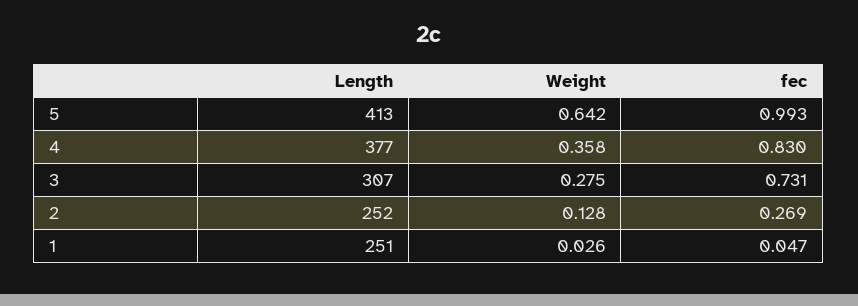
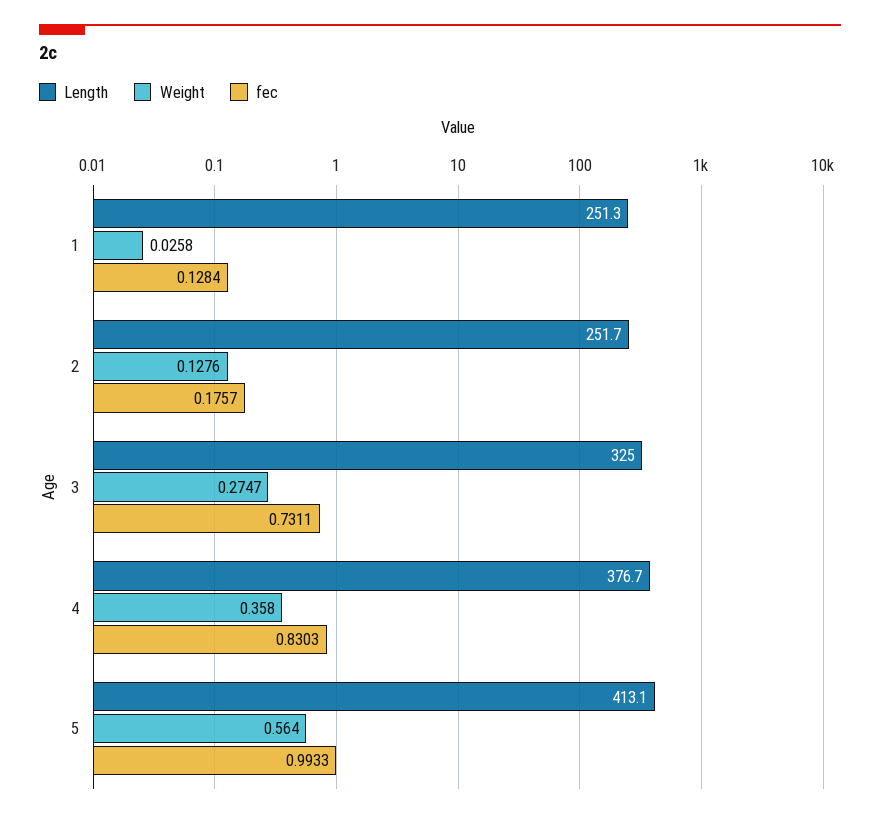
  {
    "Length": {
      "5": 413.1,
      "4": 376.7,
-     "3": 307,
+     "3": 325,
      "2": 251.7,
      "1": 251.3
    },
    "Weight": {
-     "5": 0.642,
+     "5": 0.564,
      "4": 0.358,
      "3": 0.2747,
      "2": 0.1276,
      "1": 0.0258
    },
    "fec": {
      "5": 0.9933,
      "4": 0.8303,
      "3": 0.7311,
-     "2": 0.269,
+     "2": 0.1757,
-     "1": 0.047
+     "1": 0.1284
    }
  }

